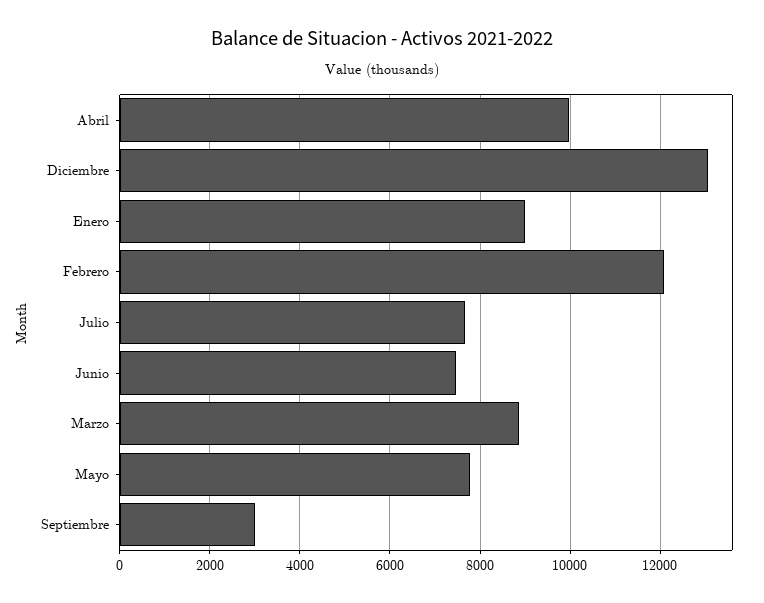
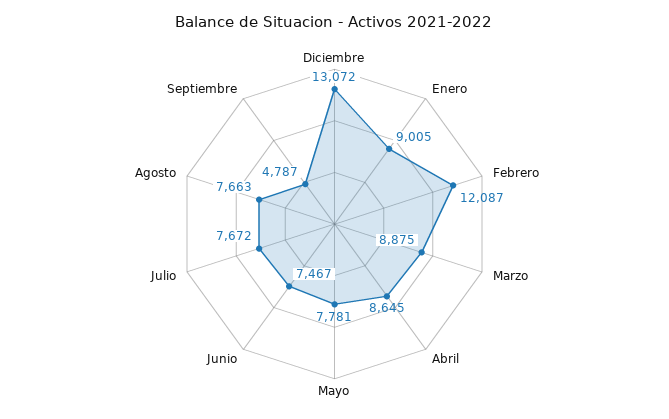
  {
-   "Abril": 10000,
+   "Abril": 8645,
    "Diciembre": 13072,
    "Enero": 9005,
    "Febrero": 12087,
    "Julio": 7672,
    "Junio": 7467,
    "Marzo": 8875,
    "Mayo": 7781,
-   "Septiembre": 3000
+   "Septiembre": 4787,
+   "Agosto": 7663
  }

